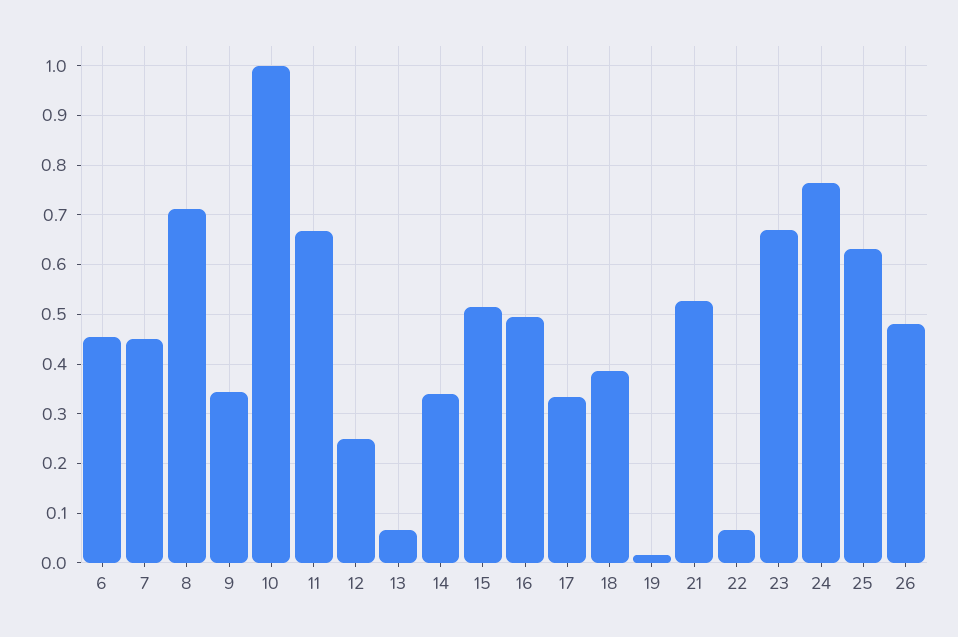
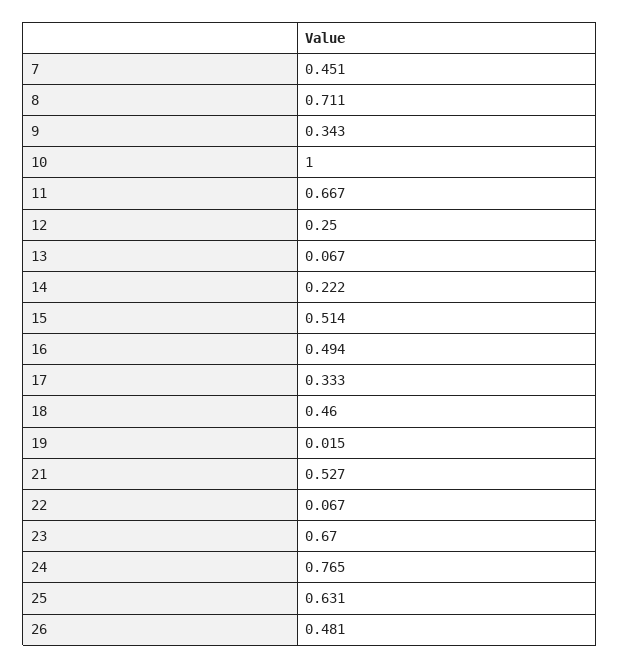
  {
-   "6": 0.46,
    "7": 0.451,
    "8": 0.711,
    "9": 0.343,
    "10": 1,
    "11": 0.667,
    "12": 0.25,
    "13": 0.067,
-   "14": 0.34,
+   "14": 0.222,
    "15": 0.514,
    "16": 0.494,
    "17": 0.333,
-   "18": 0.38,
+   "18": 0.46,
    "19": 0.015,
    "21": 0.527,
    "22": 0.067,
    "23": 0.67,
    "24": 0.765,
    "25": 0.631,
    "26": 0.481
  }

